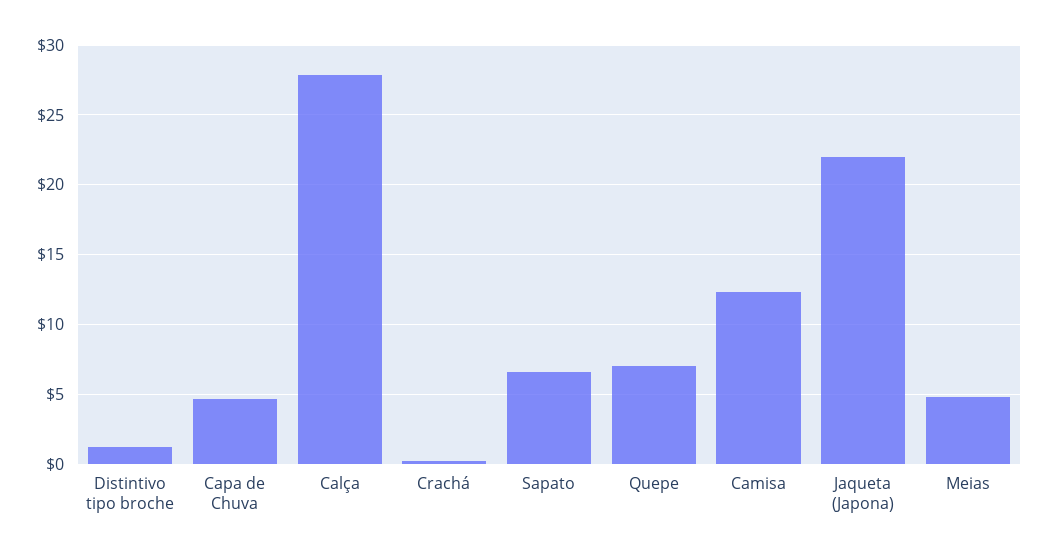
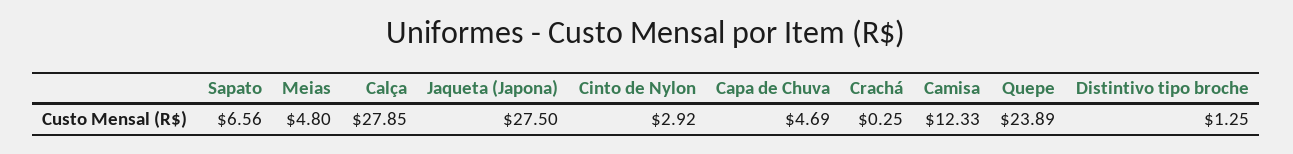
  {
    "Distintivo tipo broche": 1.25,
    "Capa de Chuva": 4.69,
    "Calça": 27.85,
    "Crachá": 0.25,
    "Sapato": 6.56,
-   "Quepe": 7,
+   "Quepe": 23.89,
    "Camisa": 12.33,
-   "Jaqueta (Japona)": 22,
+   "Jaqueta (Japona)": 27.5,
-   "Meias": 4.8
+   "Meias": 4.8,
+   "Cinto de Nylon": 2.92
  }

